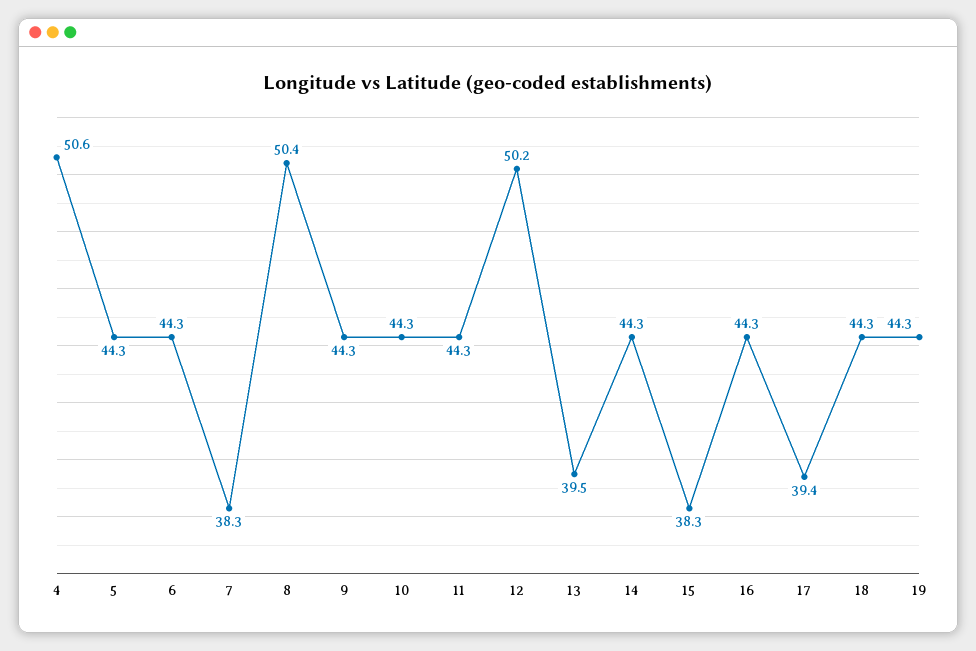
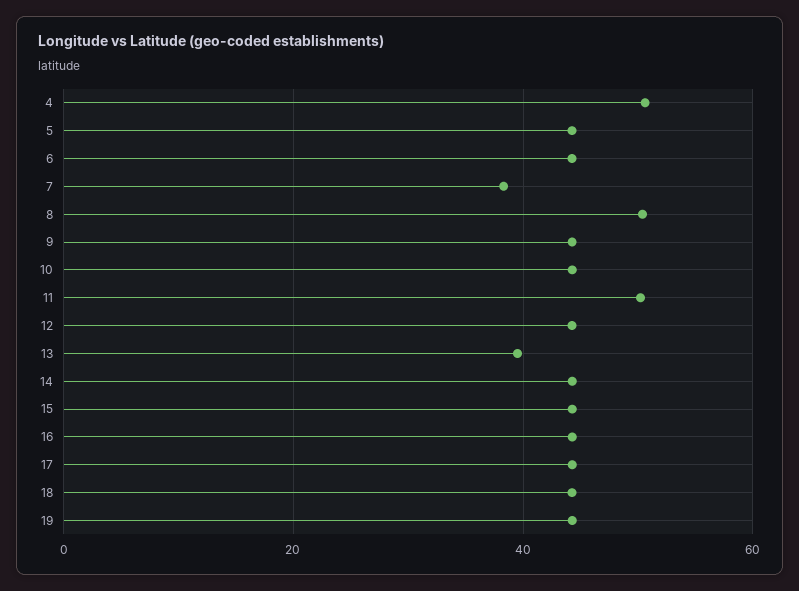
  {
    "4": 50.6,
    "5": 44.3,
    "6": 44.3,
    "7": 38.3,
    "8": 50.4,
    "9": 44.3,
    "10": 44.3,
-   "11": 44.3,
+   "11": 50,
-   "12": 50.2,
+   "12": 44,
    "13": 39.5,
    "14": 44.3,
-   "15": 38.3,
+   "15": 44,
    "16": 44.3,
-   "17": 39.4,
+   "17": 44,
    "18": 44.3,
    "19": 44.3
  }

